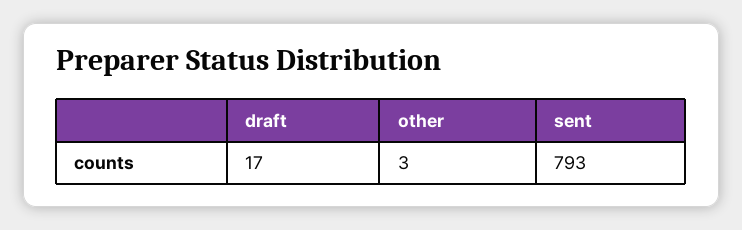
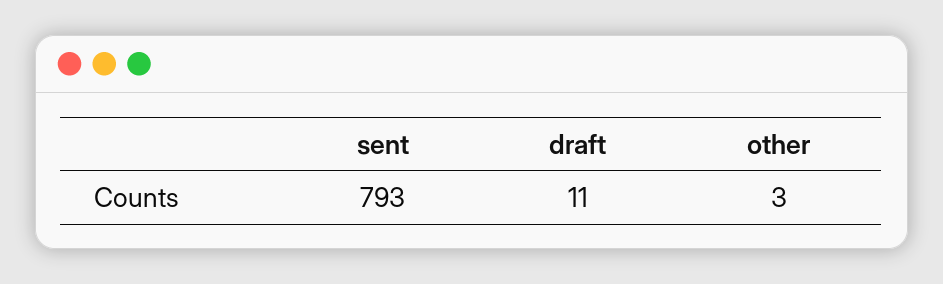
  {
-   "draft": 17,
+   "draft": 11,
    "other": 3,
    "sent": 793
  }

